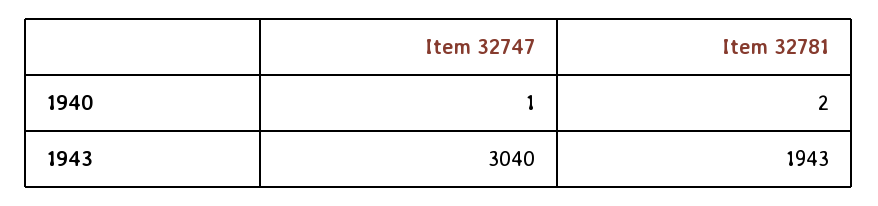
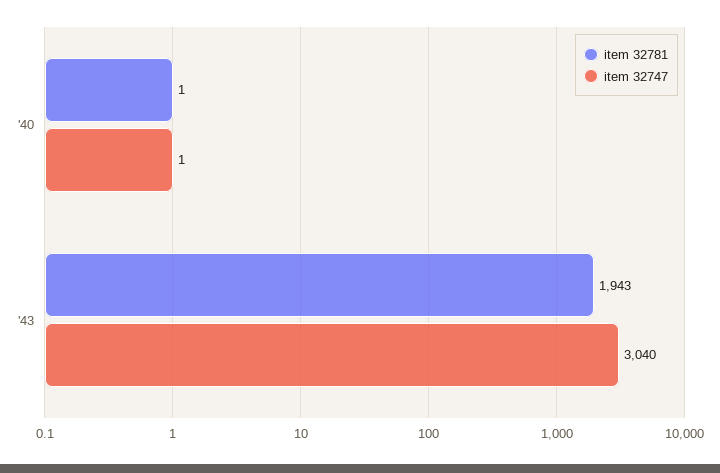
  {
    "Item 32747": {
      "1940": 1,
      "1943": 3040
    },
    "Item 32781": {
-     "1940": 2,
+     "1940": 1,
      "1943": 1943
    }
  }

